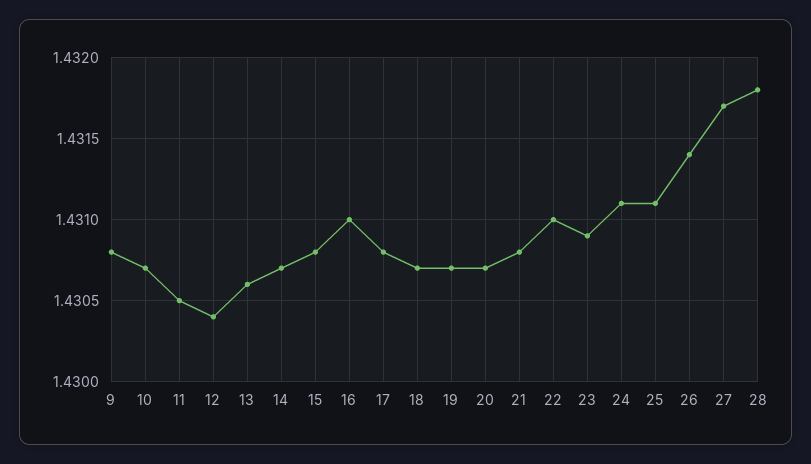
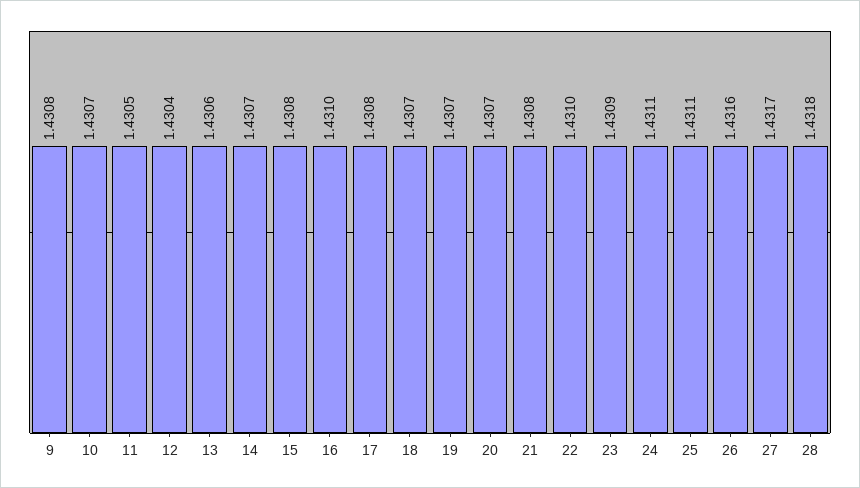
  {
    "9": 1.4308,
    "10": 1.4307,
    "11": 1.4305,
    "12": 1.4304,
    "13": 1.4306,
    "14": 1.4307,
    "15": 1.4308,
    "16": 1.431,
    "17": 1.4308,
    "18": 1.4307,
    "19": 1.4307,
    "20": 1.4307,
    "21": 1.4308,
    "22": 1.431,
    "23": 1.4309,
    "24": 1.4311,
    "25": 1.4311,
-   "26": 1.4314,
+   "26": 1.4316,
    "27": 1.4317,
    "28": 1.4318
  }

